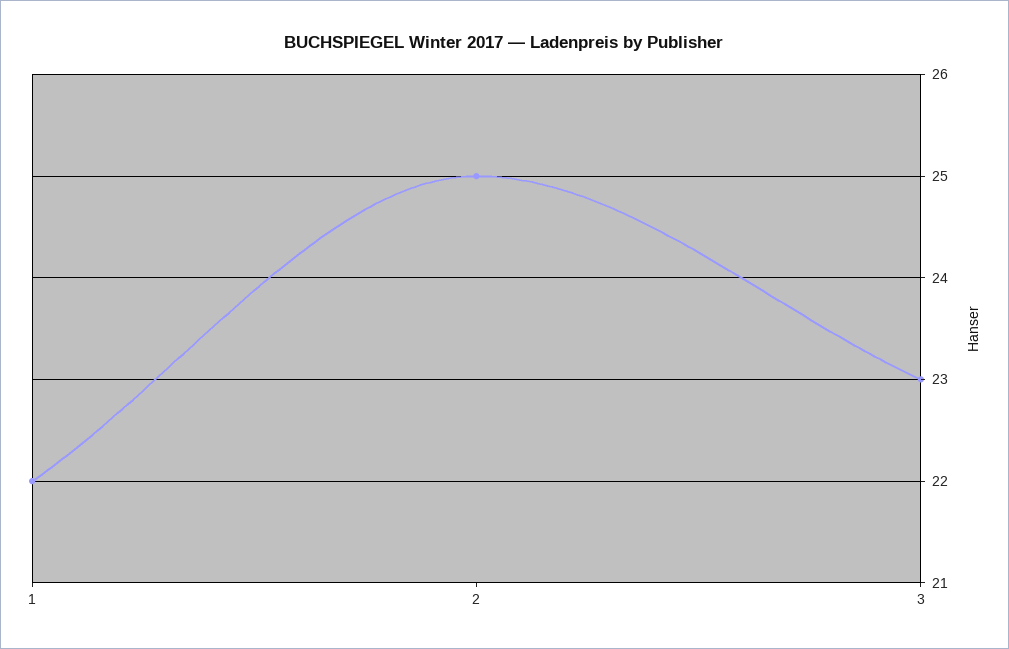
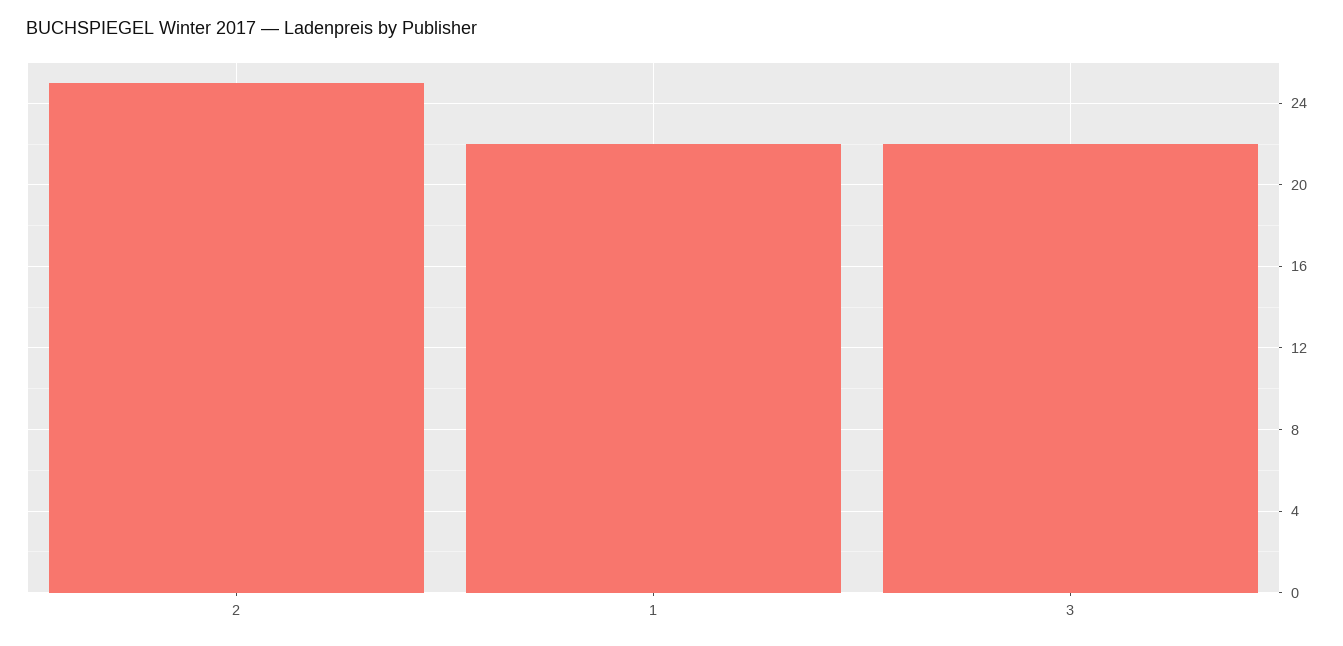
  {
    "1": 22,
    "2": 25,
-   "3": 23
+   "3": 22
  }

